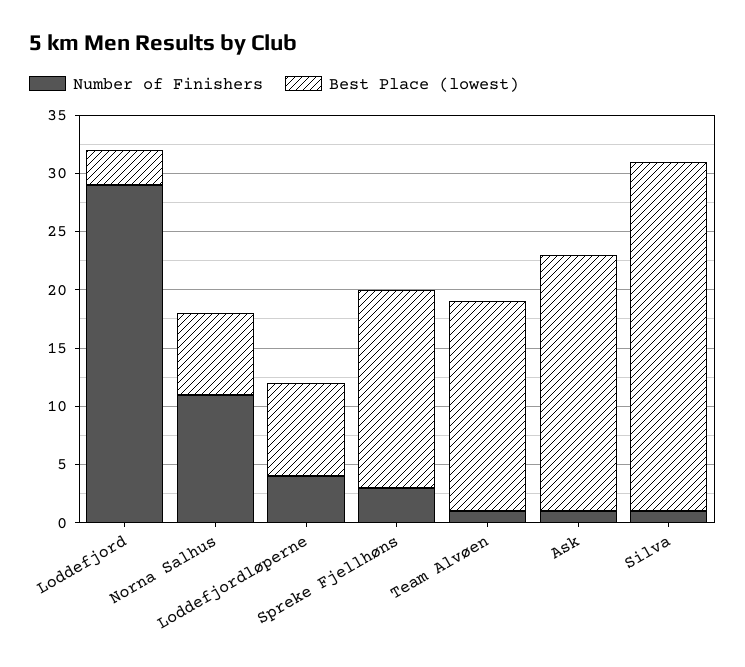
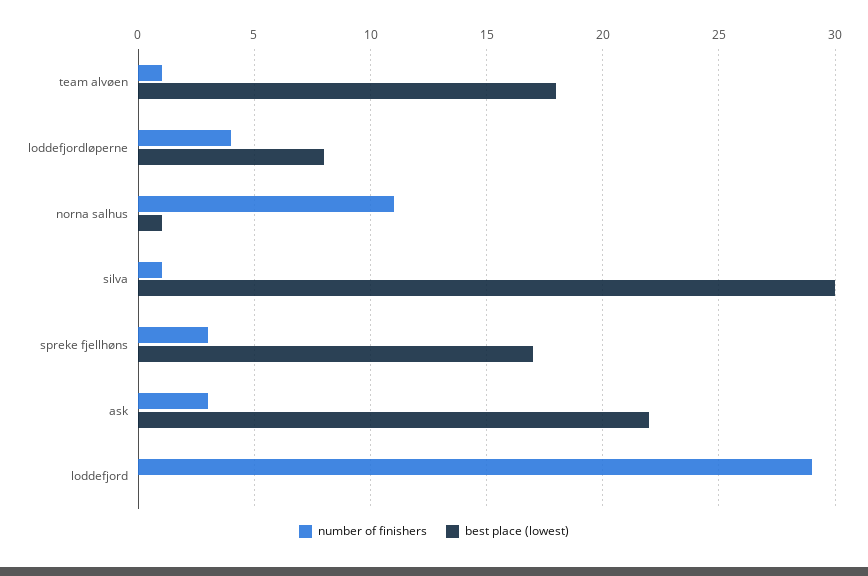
  {
    "Number of Finishers": {
      "Loddefjord": 29,
      "Norna Salhus": 11,
      "Loddefjordløperne": 4,
      "Spreke Fjellhøns": 3,
      "Team Alvøen": 1,
-     "Ask": 1,
+     "Ask": 3,
      "Silva": 1
    },
    "Best Place (lowest)": {
-     "Loddefjord": 3,
+     "Loddefjord": 0,
-     "Norna Salhus": 7,
+     "Norna Salhus": 1,
      "Loddefjordløperne": 8,
      "Spreke Fjellhøns": 17,
      "Team Alvøen": 18,
      "Ask": 22,
      "Silva": 30
    }
  }

